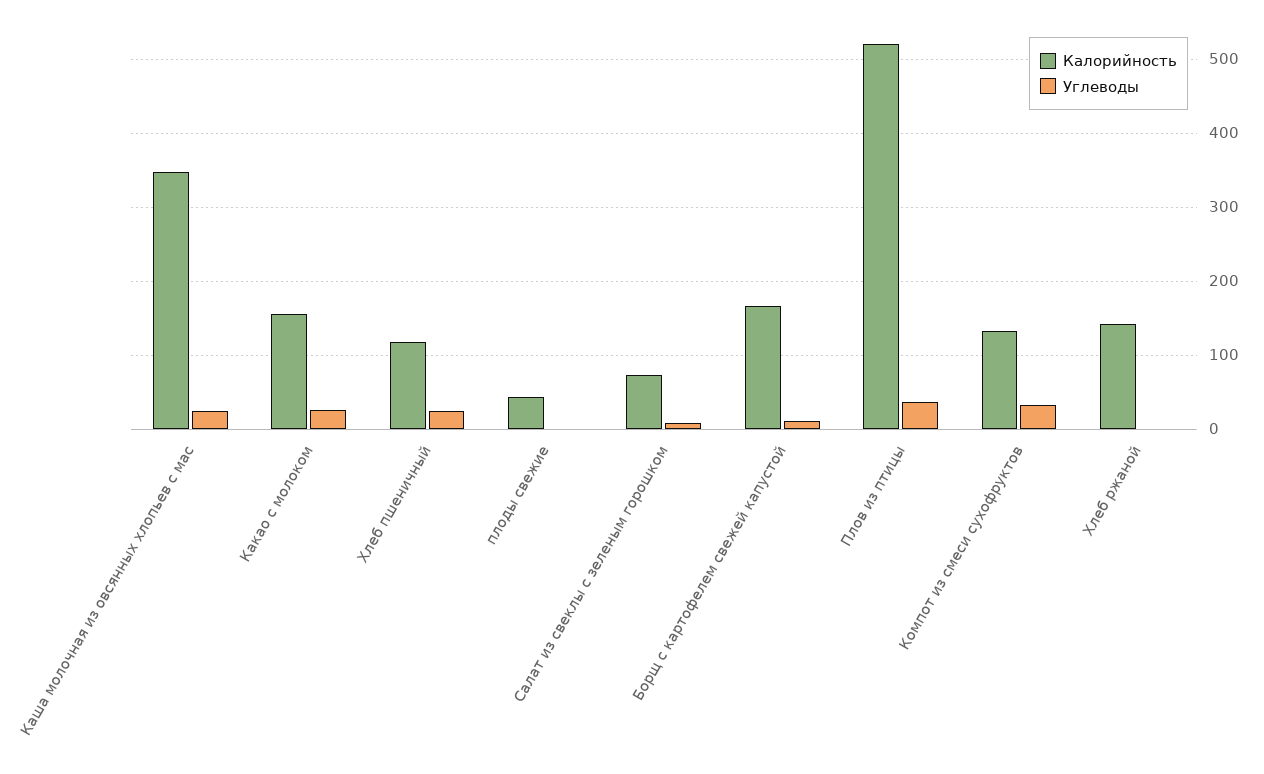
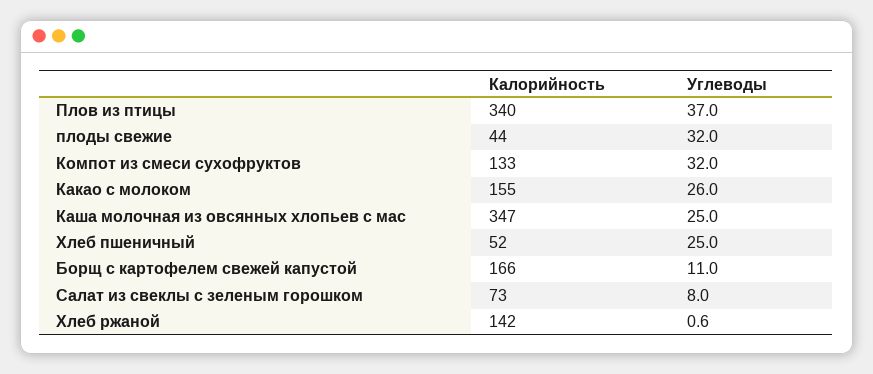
  {
    "Калорийность": {
      "Каша молочная из овсянных хлопьев с мас": 347,
      "Какао с молоком": 155,
-     "Хлеб пшеничный": 120,
+     "Хлеб пшеничный": 52,
      "плоды свежие": 44,
      "Салат из свеклы с зеленым горошком": 73,
      "Борщ с картофелем свежей капустой": 166,
-     "Плов из птицы": 520,
+     "Плов из птицы": 340,
      "Компот из смеси сухофруктов": 133,
      "Хлеб ржаной": 142
    },
    "Углеводы": {
      "Каша молочная из овсянных хлопьев с мас": 25,
      "Какао с молоком": 26,
      "Хлеб пшеничный": 25,
-     "плоды свежие": 0,
+     "плоды свежие": 32,
      "Салат из свеклы с зеленым горошком": 8,
      "Борщ с картофелем свежей капустой": 11,
      "Плов из птицы": 37,
      "Компот из смеси сухофруктов": 32,
      "Хлеб ржаной": 0.6
    }
  }

